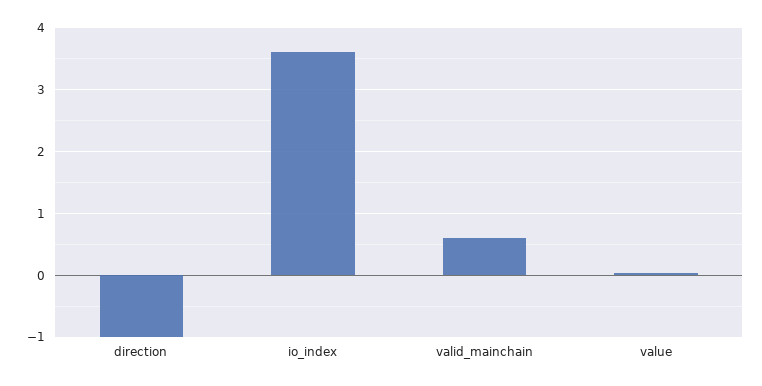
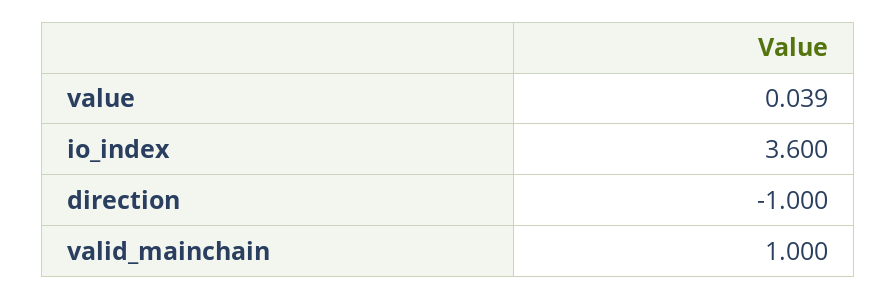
  {
    "direction": -1,
    "io_index": 3.6,
-   "valid_mainchain": 0.6,
+   "valid_mainchain": 1,
    "value": 0.039
  }

